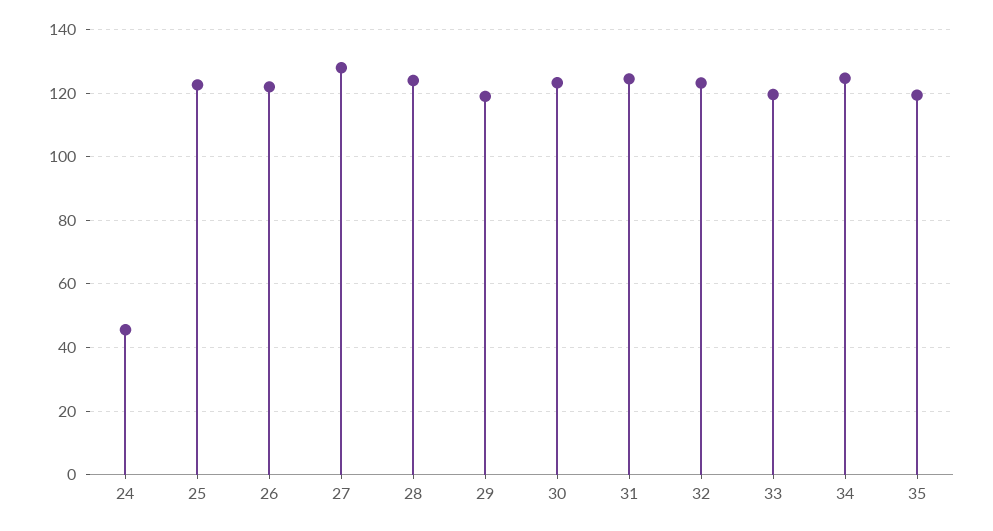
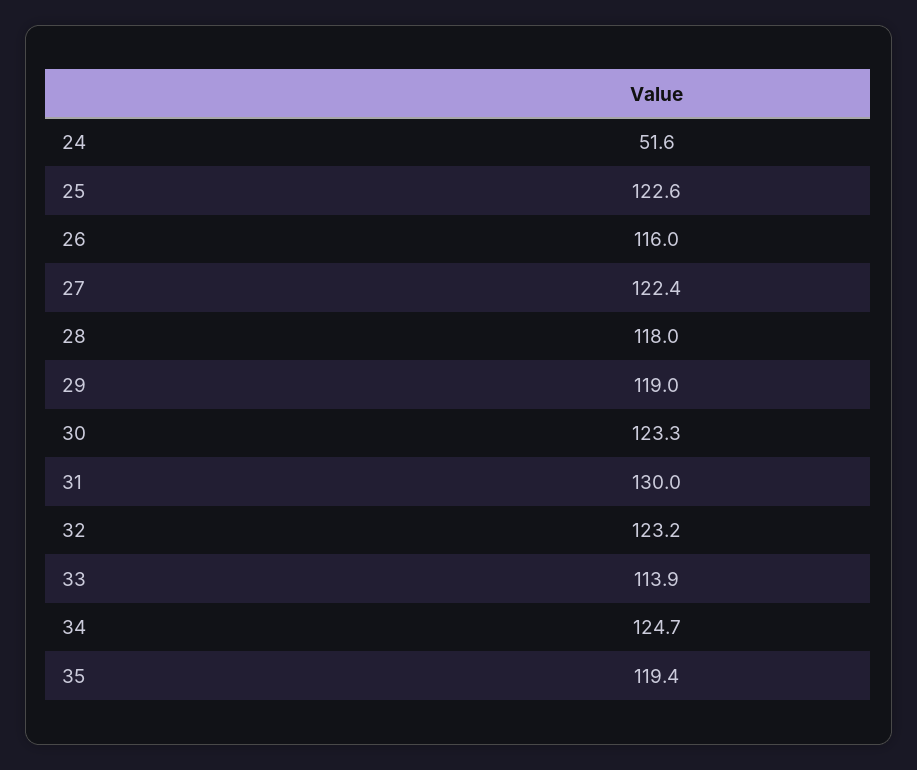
  {
-   "24": 46,
+   "24": 51.6,
    "25": 122.6,
-   "26": 122,
+   "26": 116,
-   "27": 128,
+   "27": 122.4,
-   "28": 124,
+   "28": 118,
    "29": 119,
    "30": 123.3,
-   "31": 124,
+   "31": 130,
    "32": 123.2,
-   "33": 120,
+   "33": 113.9,
    "34": 124.7,
    "35": 119.4
  }

